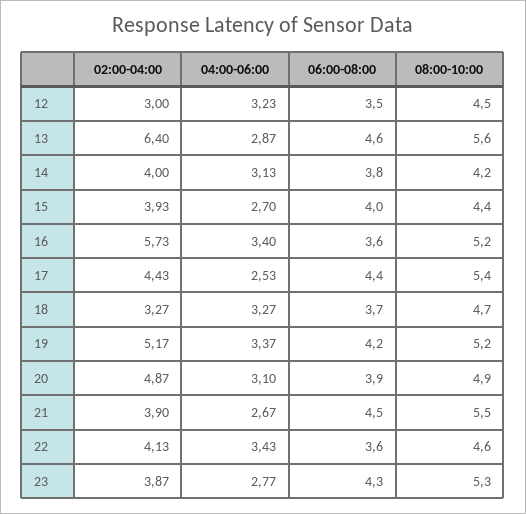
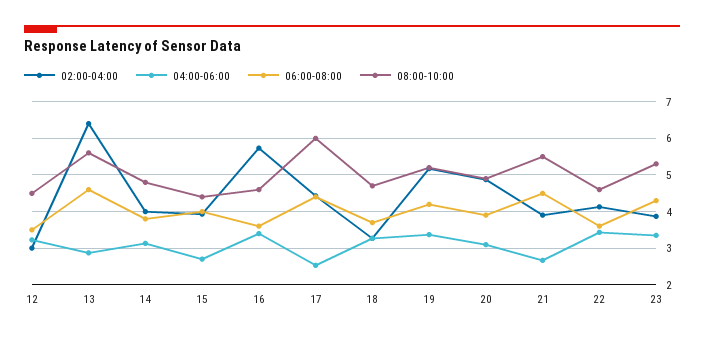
  {
    "02:00-04:00": {
      "12": 3,
      "13": 6.4,
      "14": 4,
      "15": 3.93,
      "16": 5.73,
      "17": 4.43,
      "18": 3.27,
      "19": 5.17,
      "20": 4.87,
      "21": 3.9,
      "22": 4.13,
      "23": 3.87
    },
    "04:00-06:00": {
      "12": 3.23,
      "13": 2.87,
      "14": 3.13,
      "15": 2.7,
      "16": 3.4,
      "17": 2.53,
      "18": 3.27,
      "19": 3.37,
      "20": 3.1,
      "21": 2.67,
      "22": 3.43,
-     "23": 2.77
+     "23": 3.4
    },
    "06:00-08:00": {
      "12": 3.5,
      "13": 4.6,
      "14": 3.8,
      "15": 4,
      "16": 3.6,
      "17": 4.4,
      "18": 3.7,
      "19": 4.2,
      "20": 3.9,
      "21": 4.5,
      "22": 3.6,
      "23": 4.3
    },
    "08:00-10:00": {
      "12": 4.5,
      "13": 5.6,
-     "14": 4.2,
+     "14": 4.8,
      "15": 4.4,
-     "16": 5.2,
+     "16": 4.6,
-     "17": 5.4,
+     "17": 6,
      "18": 4.7,
      "19": 5.2,
      "20": 4.9,
      "21": 5.5,
      "22": 4.6,
      "23": 5.3
    }
  }

